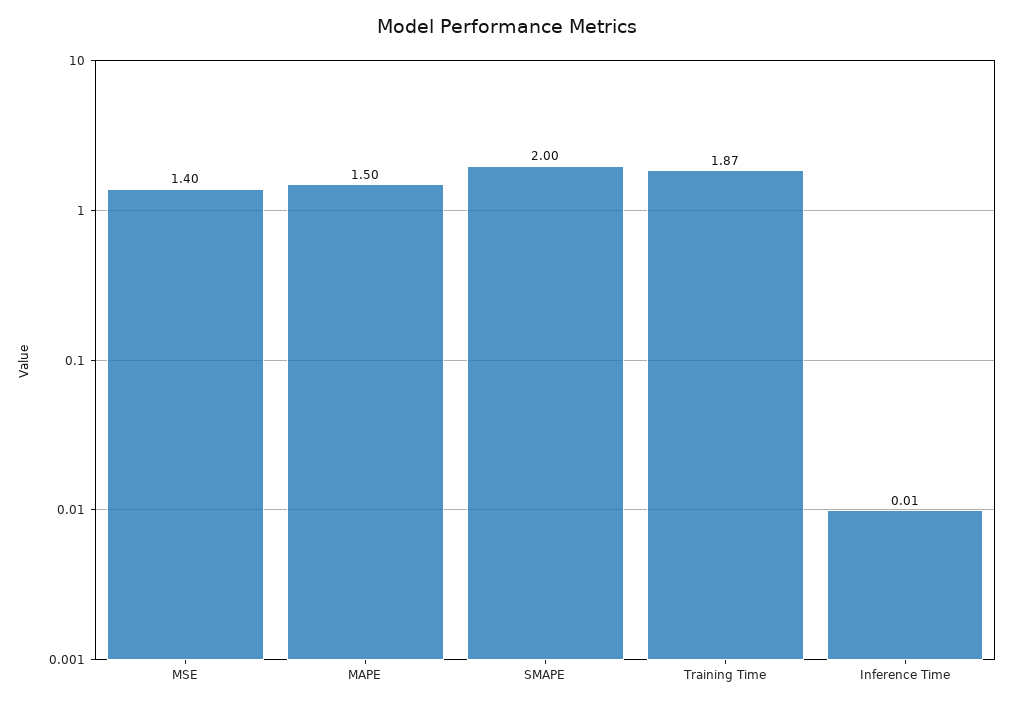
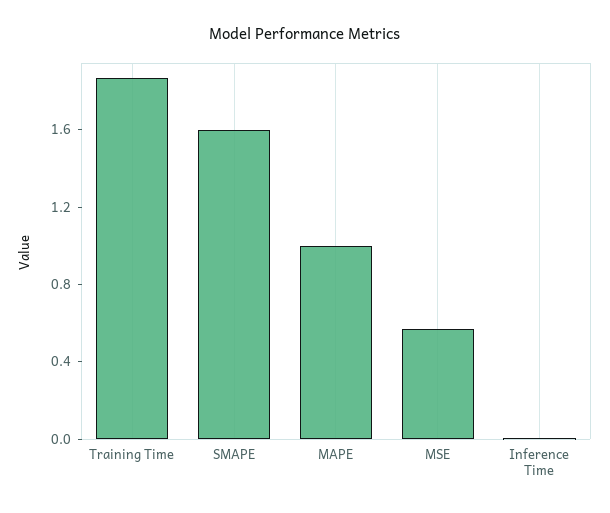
  {
-   "MSE": 1.4,
+   "MSE": 0.6,
-   "MAPE": 1.5,
+   "MAPE": 1,
-   "SMAPE": 2,
+   "SMAPE": 1.6,
    "Training Time": 1.87,
    "Inference Time": 0.01
  }

